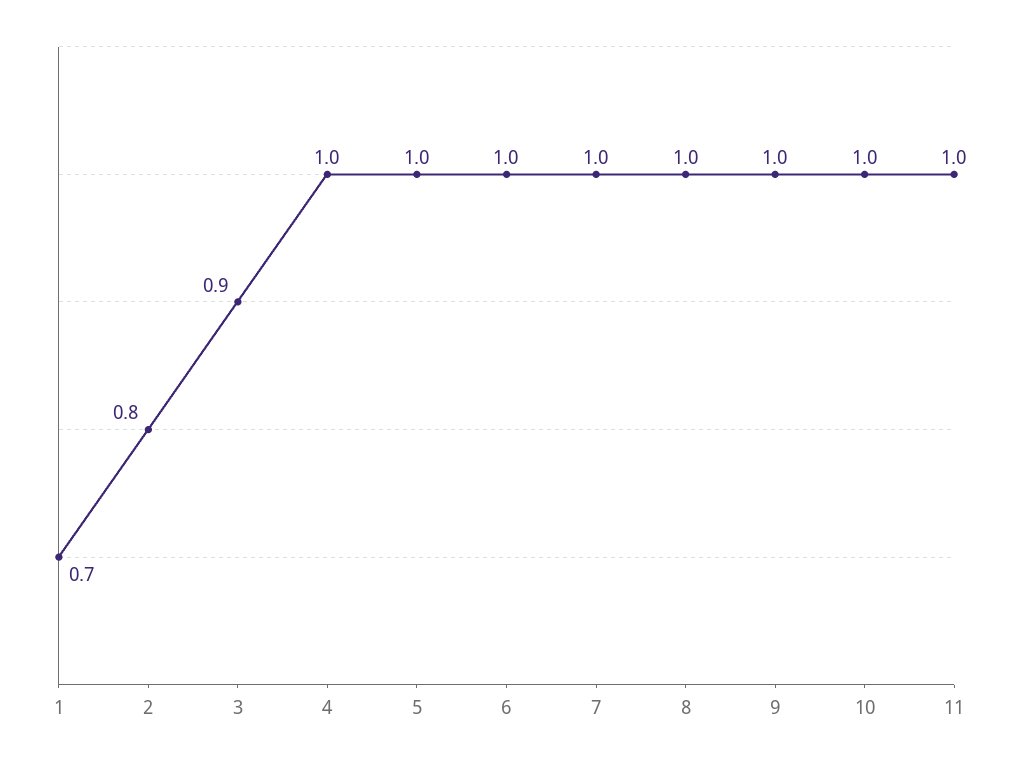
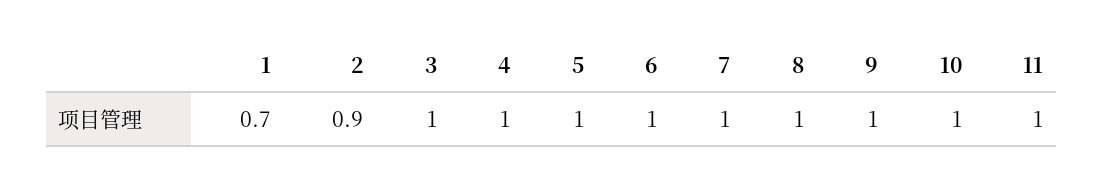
  {
    "1": 0.7,
-   "2": 0.8,
+   "2": 0.9,
-   "3": 0.9,
+   "3": 1,
    "4": 1,
    "5": 1,
    "6": 1,
    "7": 1,
    "8": 1,
    "9": 1,
    "10": 1,
    "11": 1
  }

